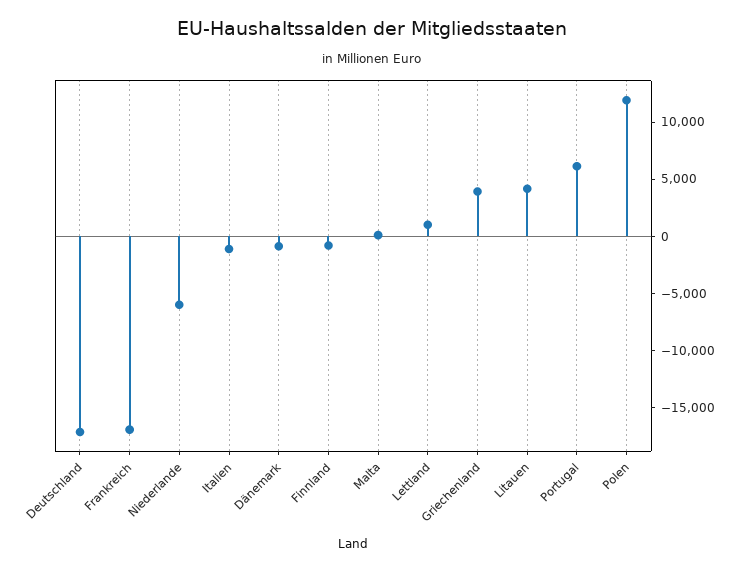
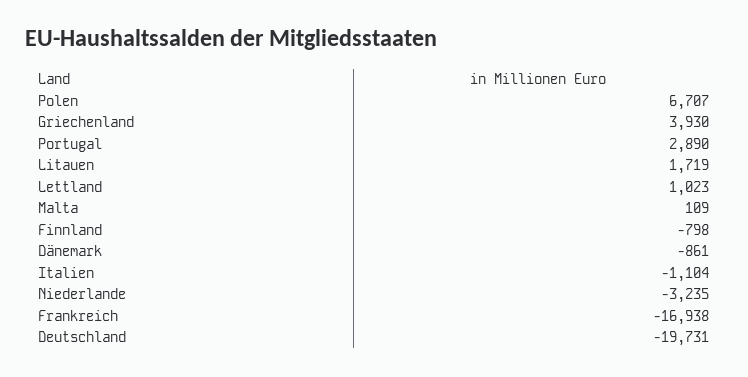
  {
-   "Deutschland": -17000,
+   "Deutschland": -19731,
    "Frankreich": -16938,
-   "Niederlande": -6000,
+   "Niederlande": -3235,
    "Italien": -1104,
    "Dänemark": -861,
    "Finnland": -798,
    "Malta": 109,
    "Lettland": 1023,
    "Griechenland": 3930,
-   "Litauen": 4000,
+   "Litauen": 1719,
-   "Portugal": 6000,
+   "Portugal": 2890,
-   "Polen": 12000
+   "Polen": 6707
  }

